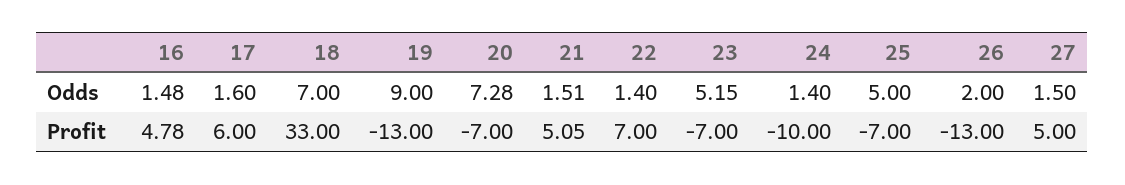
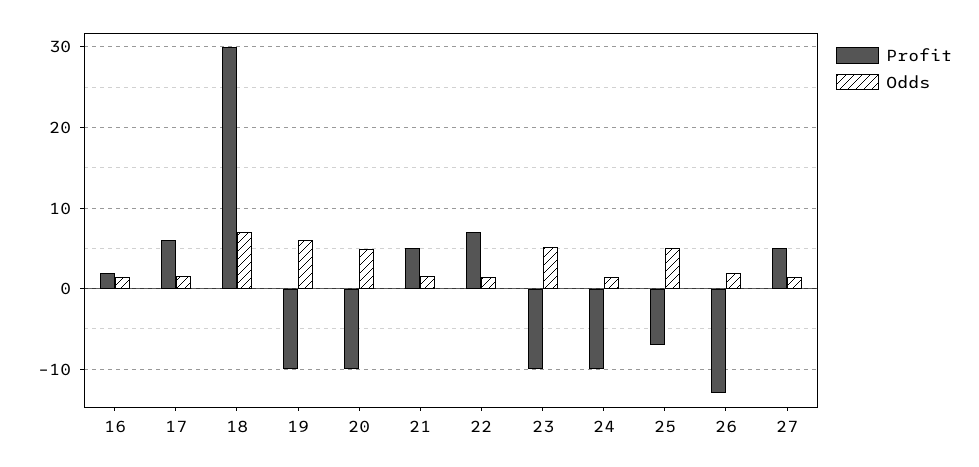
  {
    "Odds": {
      "16": 1.48,
      "17": 1.6,
      "18": 7,
-     "19": 9,
+     "19": 6,
-     "20": 7.28,
+     "20": 5,
      "21": 1.51,
      "22": 1.4,
      "23": 5.15,
      "24": 1.4,
      "25": 5,
      "26": 2,
      "27": 1.5
    },
    "Profit": {
-     "16": 4.78,
+     "16": 2,
      "17": 6,
-     "18": 33,
+     "18": 30,
-     "19": -13,
+     "19": -10,
-     "20": -7,
+     "20": -10,
      "21": 5.05,
      "22": 7,
-     "23": -7,
+     "23": -10,
      "24": -10,
      "25": -7,
      "26": -13,
      "27": 5
    }
  }

